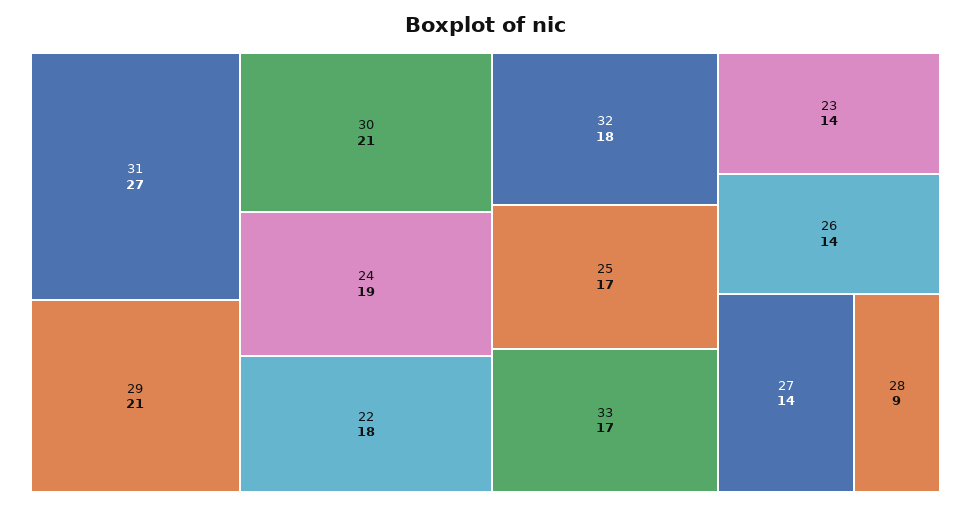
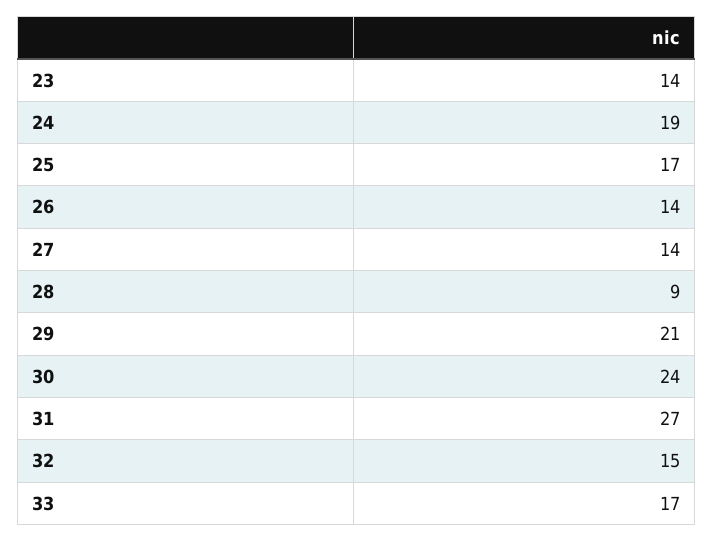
  {
    "31": 27,
    "29": 21,
-   "30": 21,
+   "30": 24,
    "24": 19,
-   "22": 18,
-   "32": 18,
+   "32": 15,
    "25": 17,
    "33": 17,
    "23": 14,
    "26": 14,
    "27": 14,
    "28": 9
  }

